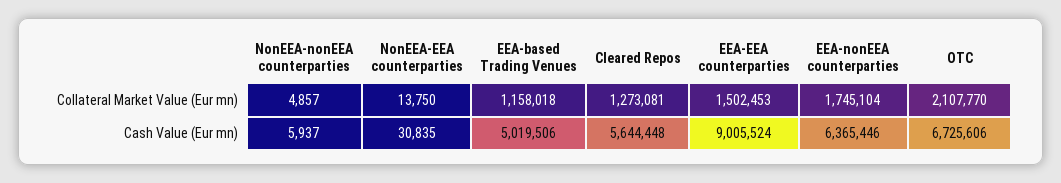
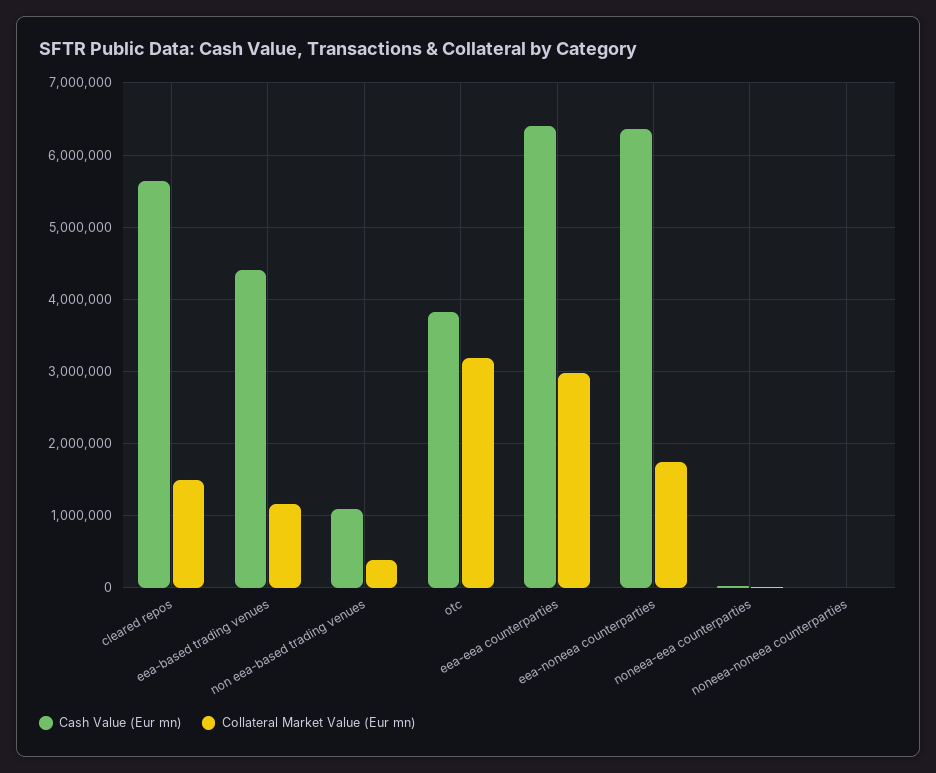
  {
    "Collateral Market Value (Eur mn)": {
      "NonEEA-nonEEA counterparties": 4857,
      "NonEEA-EEA counterparties": 13750,
      "EEA-based Trading Venues": 1158018,
-     "Cleared Repos": 1273081,
+     "Cleared Repos": 1500000,
-     "EEA-EEA counterparties": 1502453,
+     "EEA-EEA counterparties": 3000000,
      "EEA-nonEEA counterparties": 1745104,
-     "OTC": 2107770
+     "OTC": 3200000,
+     "non eea-based trading venues": 400000
    },
    "Cash Value (Eur mn)": {
      "NonEEA-nonEEA counterparties": 5937,
      "NonEEA-EEA counterparties": 30835,
-     "EEA-based Trading Venues": 5019506,
+     "EEA-based Trading Venues": 4400000,
      "Cleared Repos": 5644448,
-     "EEA-EEA counterparties": 9005524,
+     "EEA-EEA counterparties": 6400000,
      "EEA-nonEEA counterparties": 6365446,
-     "OTC": 6725606
+     "OTC": 3800000,
+     "non eea-based trading venues": 1100000
    }
  }

